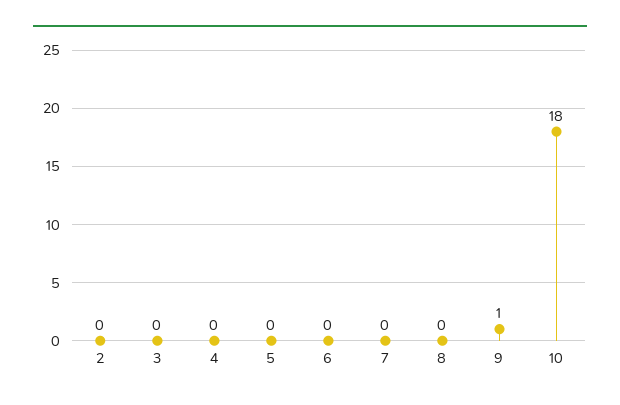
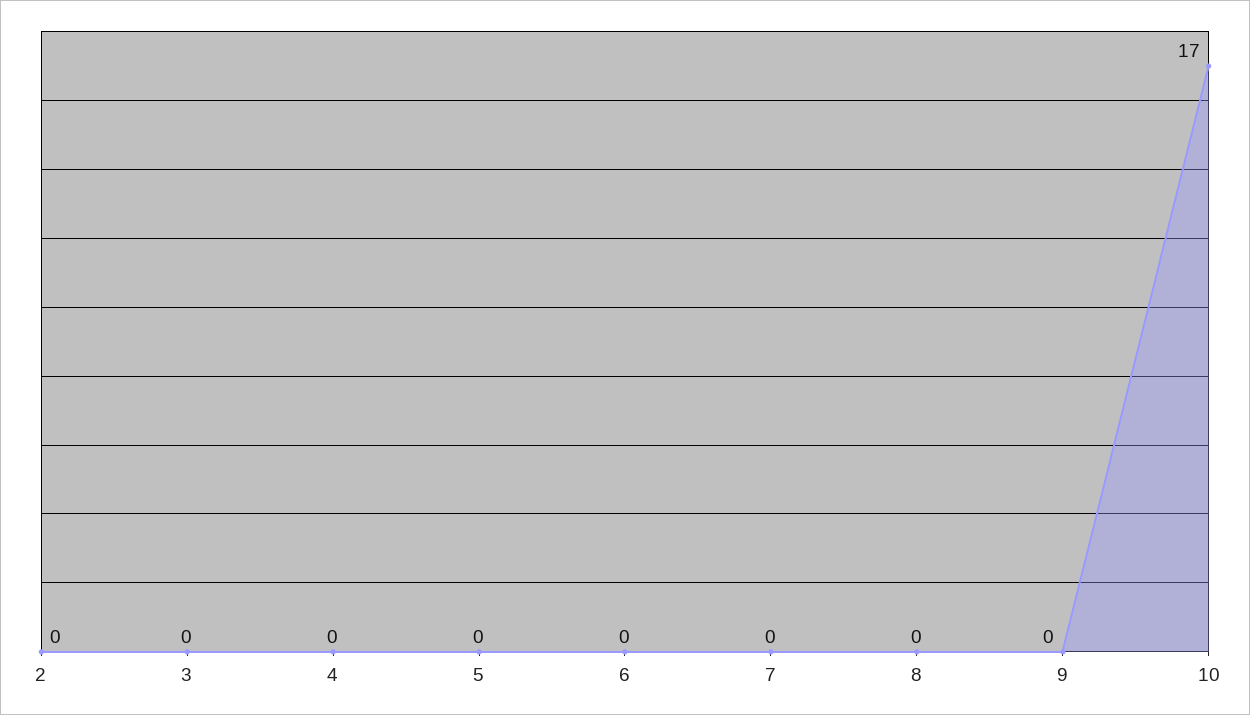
  {
    "2": 0,
    "3": 0,
    "4": 0,
    "5": 0,
    "6": 0,
    "7": 0,
    "8": 0,
-   "9": 1,
+   "9": 0,
-   "10": 18
+   "10": 17
  }

